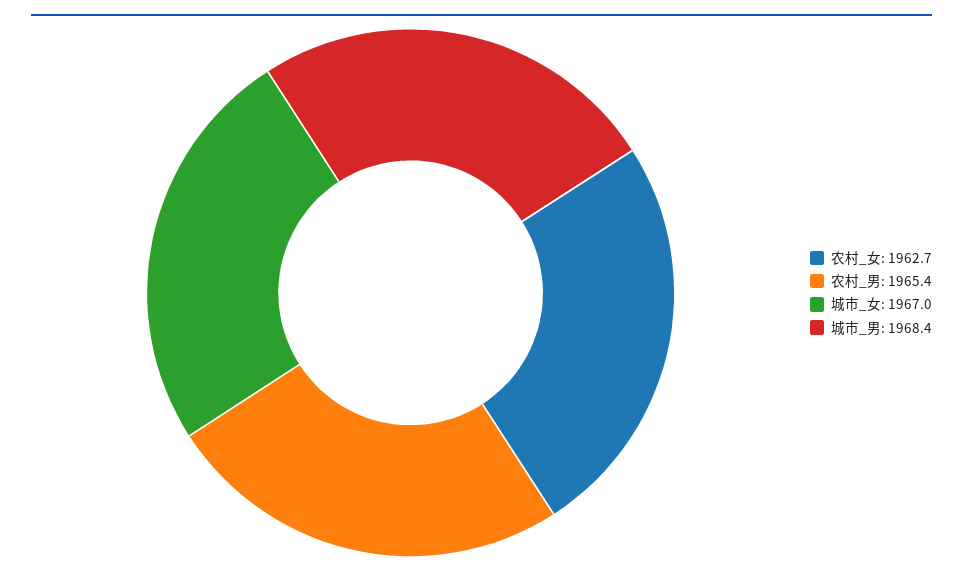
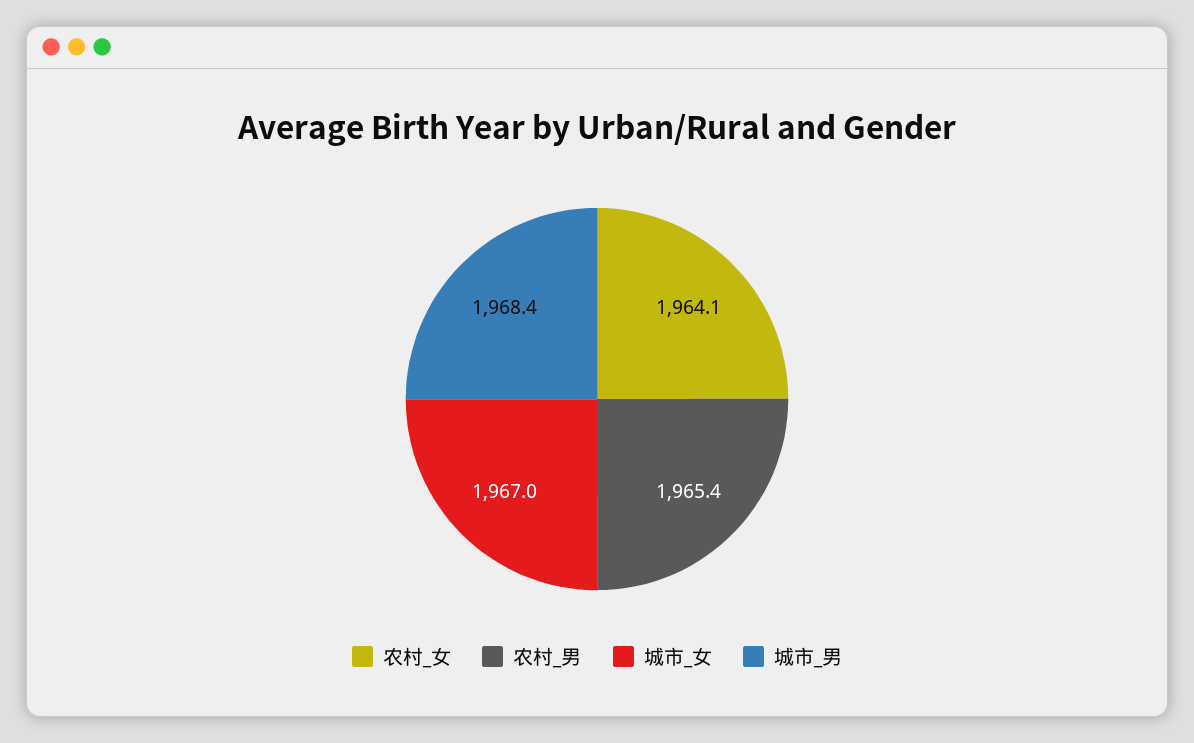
  {
-   "农村_女": 1962.7,
+   "农村_女": 1964.1,
    "农村_男": 1965.4,
    "城市_女": 1967,
    "城市_男": 1968.4
  }

